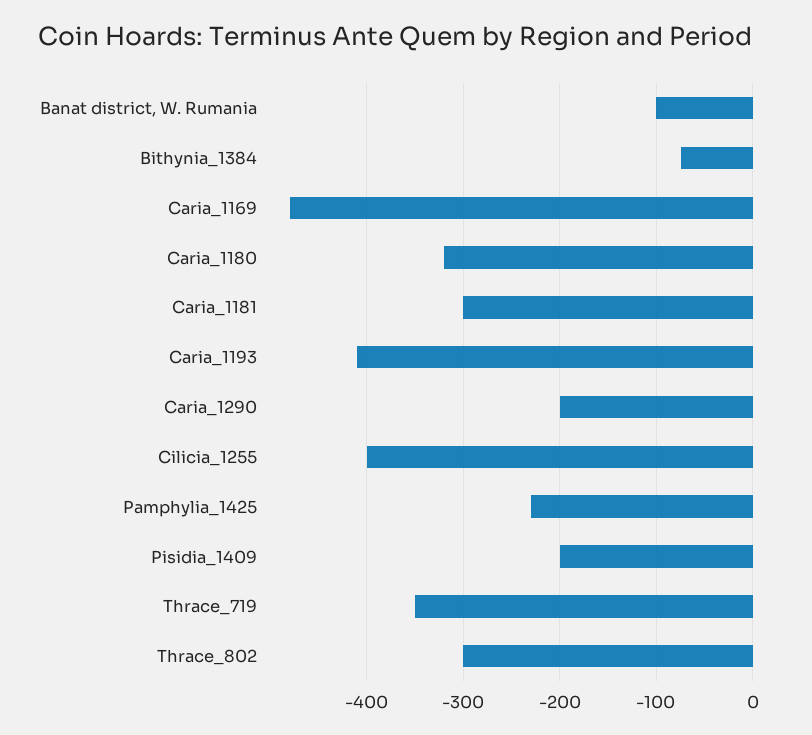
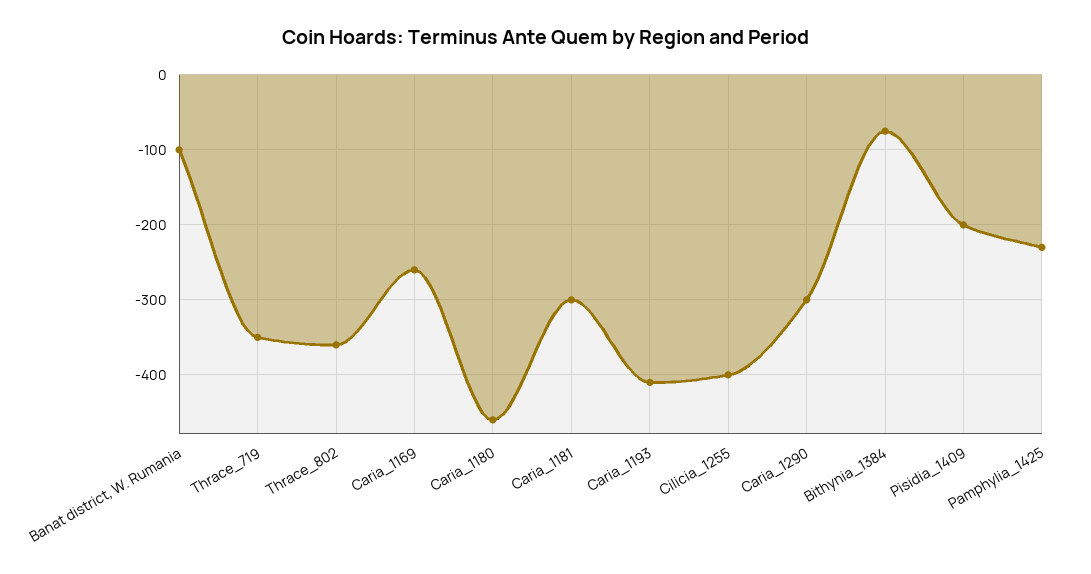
  {
    "Banat district, W. Rumania": -100,
    "Bithynia_1384": -80,
-   "Caria_1169": -480,
+   "Caria_1169": -260,
-   "Caria_1180": -320,
+   "Caria_1180": -460,
    "Caria_1181": -300,
    "Caria_1193": -410,
-   "Caria_1290": -200,
+   "Caria_1290": -300,
    "Cilicia_1255": -400,
    "Pamphylia_1425": -230,
    "Pisidia_1409": -200,
    "Thrace_719": -350,
-   "Thrace_802": -300
+   "Thrace_802": -360
  }

